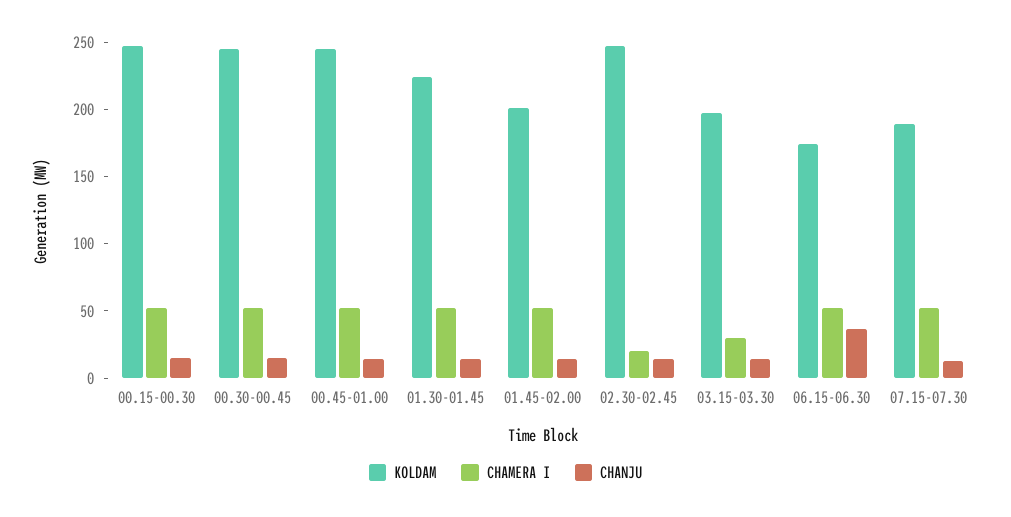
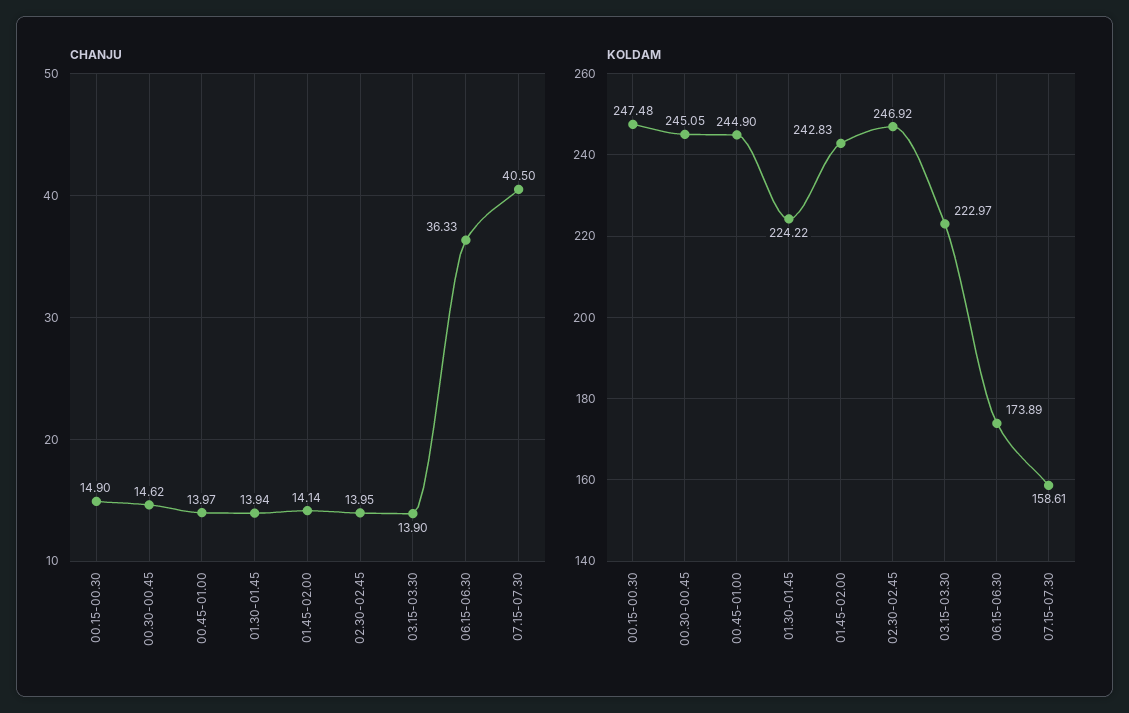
  {
    "KOLDAM": {
      "00.15-00.30": 247.48,
      "00.30-00.45": 245.05,
      "00.45-01.00": 244.9,
      "01.30-01.45": 224.22,
-     "01.45-02.00": 200,
+     "01.45-02.00": 242.83,
      "02.30-02.45": 246.92,
-     "03.15-03.30": 200,
+     "03.15-03.30": 222.97,
      "06.15-06.30": 173.89,
-     "07.15-07.30": 190
+     "07.15-07.30": 158.61
    },
-   "CHAMERA I": {
-     "00.15-00.30": 50,
-     "00.30-00.45": 50,
-     "00.45-01.00": 50,
-     "01.30-01.45": 50,
-     "01.45-02.00": 50,
-     "02.30-02.45": 20,
-     "03.15-03.30": 30,
-     "06.15-06.30": 50,
-     "07.15-07.30": 50
-   },
    "CHANJU": {
      "00.15-00.30": 14.9,
      "00.30-00.45": 14.62,
      "00.45-01.00": 13.97,
      "01.30-01.45": 13.94,
      "01.45-02.00": 14.14,
      "02.30-02.45": 13.95,
      "03.15-03.30": 13.9,
      "06.15-06.30": 36.33,
-     "07.15-07.30": 10
+     "07.15-07.30": 40.5
    }
  }

